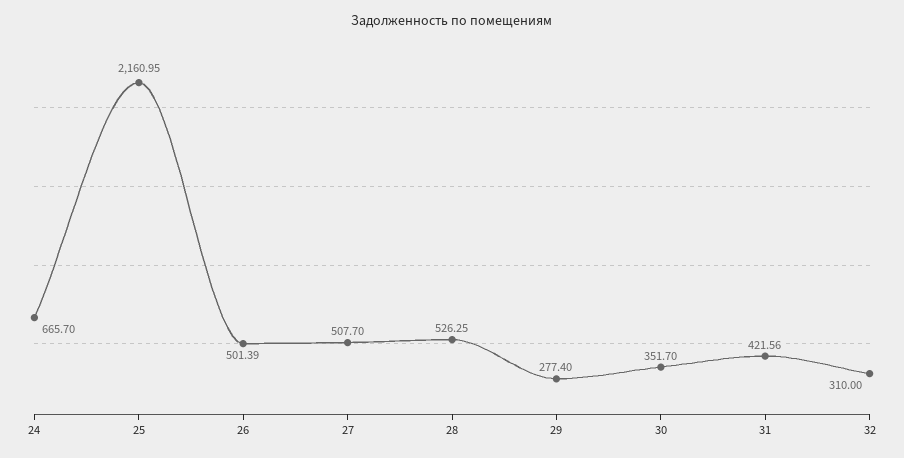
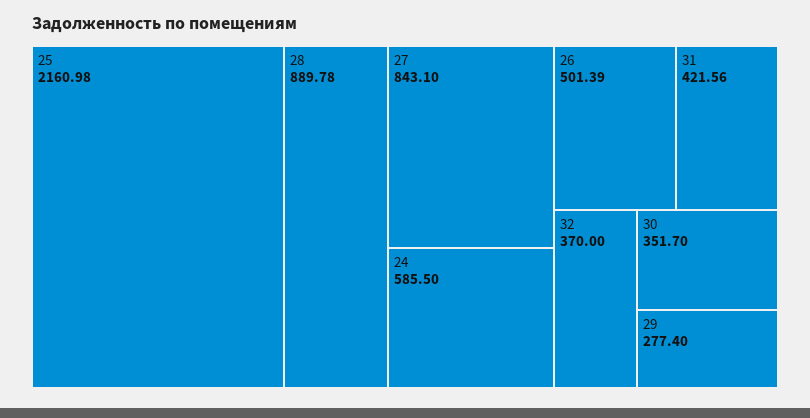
  {
-   "24": 665.7,
+   "24": 585.5,
-   "25": 2160.95,
+   "25": 2160.98,
    "26": 501.39,
-   "27": 507.7,
+   "27": 843.1,
-   "28": 526.25,
+   "28": 889.78,
    "29": 277.4,
    "30": 351.7,
    "31": 421.56,
-   "32": 310
+   "32": 370
  }

